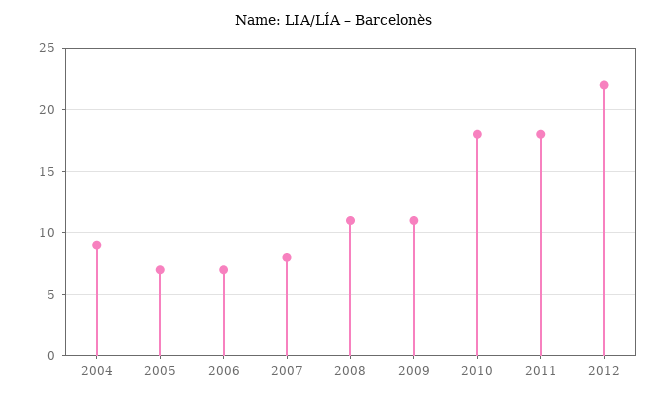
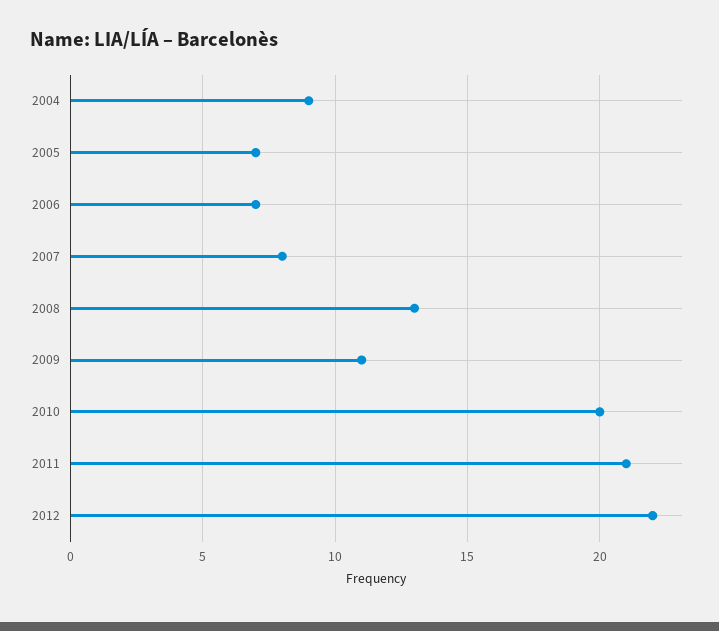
  {
    "2004": 9,
    "2005": 7,
    "2006": 7,
    "2007": 8,
-   "2008": 11,
+   "2008": 13,
    "2009": 11,
-   "2010": 18,
+   "2010": 20,
-   "2011": 18,
+   "2011": 21,
    "2012": 22
  }

